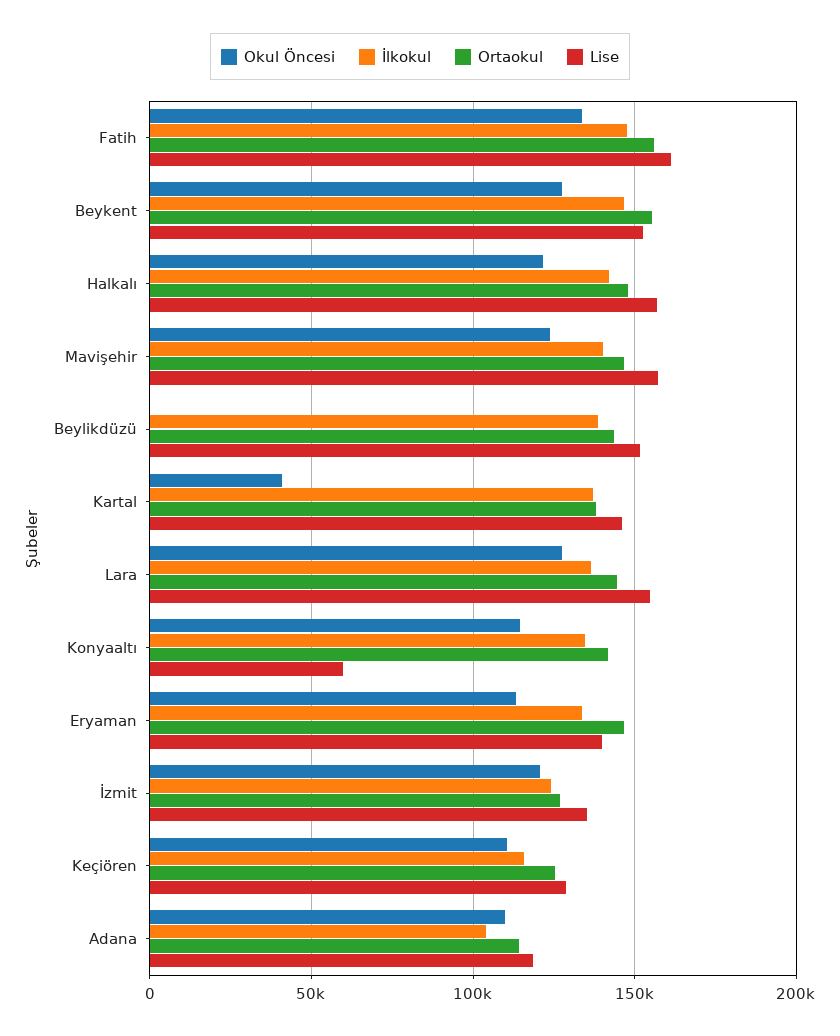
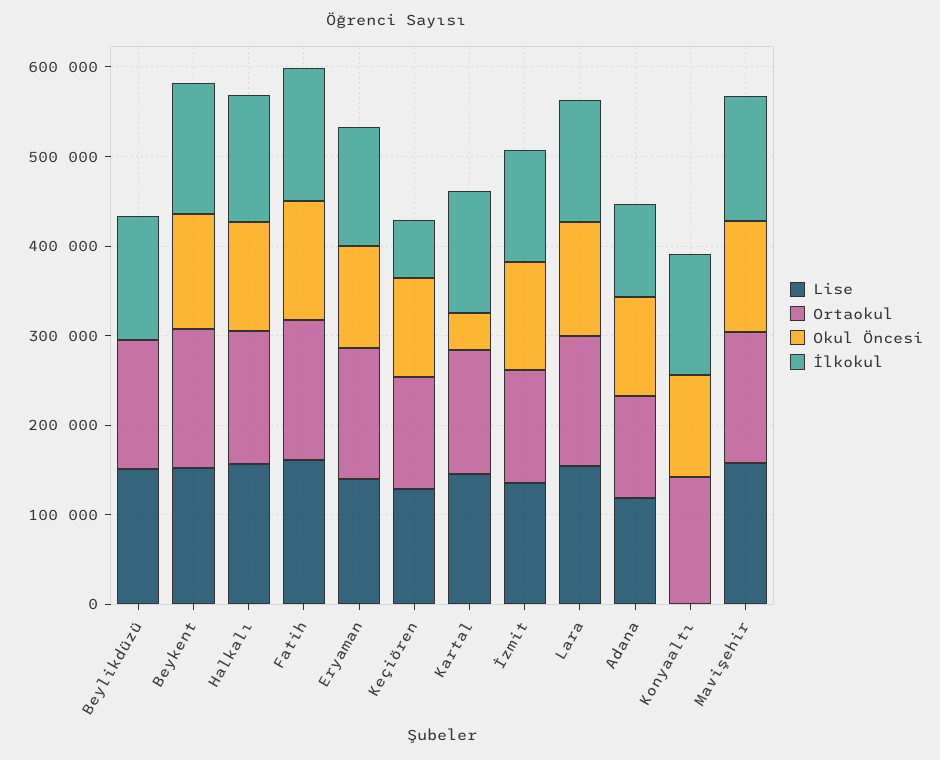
  {
    "Okul Öncesi": {
      "Fatih": 135000,
      "Beykent": 125000,
      "Halkalı": 120000,
      "Mavişehir": 125000,
      "Beylikdüzü": 0,
      "Kartal": 40000,
      "Lara": 125000,
      "Konyaaltı": 115000,
      "Eryaman": 115000,
      "İzmit": 120000,
      "Keçiören": 110000,
      "Adana": 110000
    },
    "İlkokul": {
      "Fatih": 150000,
      "Beykent": 145000,
      "Halkalı": 140000,
      "Mavişehir": 140000,
      "Beylikdüzü": 140000,
      "Kartal": 135000,
      "Lara": 135000,
      "Konyaaltı": 135000,
      "Eryaman": 135000,
      "İzmit": 125000,
-     "Keçiören": 115000,
+     "Keçiören": 60000,
      "Adana": 105000
    },
    "Ortaokul": {
      "Fatih": 155000,
      "Beykent": 155000,
      "Halkalı": 150000,
      "Mavişehir": 145000,
      "Beylikdüzü": 145000,
      "Kartal": 140000,
      "Lara": 145000,
      "Konyaaltı": 140000,
      "Eryaman": 145000,
      "İzmit": 125000,
      "Keçiören": 125000,
      "Adana": 115000
    },
    "Lise": {
      "Fatih": 160000,
      "Beykent": 150000,
      "Halkalı": 155000,
      "Mavişehir": 155000,
      "Beylikdüzü": 150000,
      "Kartal": 145000,
      "Lara": 155000,
-     "Konyaaltı": 60000,
+     "Konyaaltı": 0,
      "Eryaman": 140000,
      "İzmit": 135000,
      "Keçiören": 130000,
      "Adana": 120000
    }
  }

